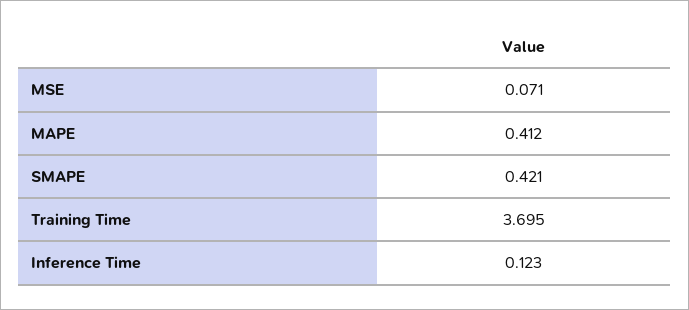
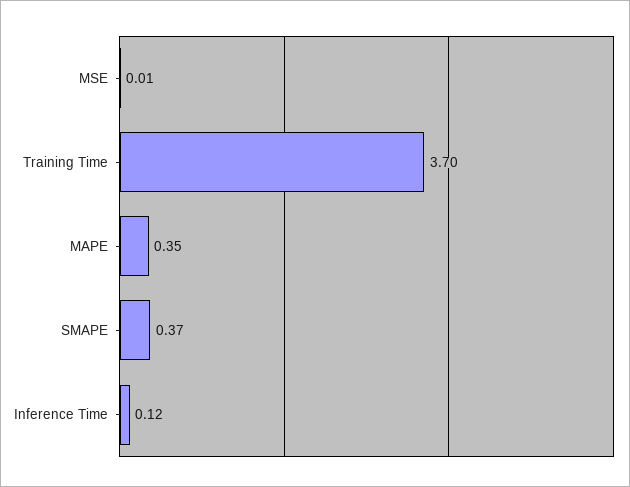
  {
-   "MSE": 0.071,
+   "MSE": 0.01,
-   "MAPE": 0.412,
+   "MAPE": 0.35,
-   "SMAPE": 0.421,
+   "SMAPE": 0.37,
    "Training Time": 3.695,
    "Inference Time": 0.123
  }

